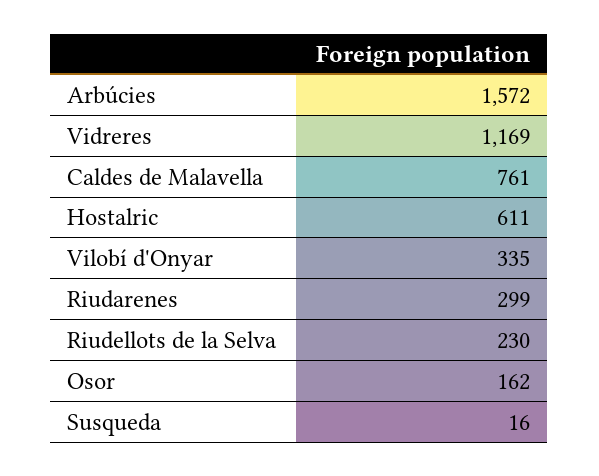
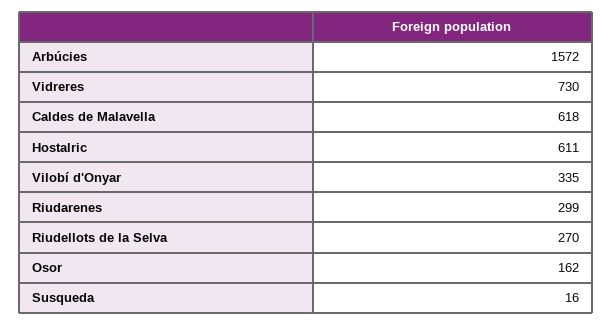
  {
    "Arbúcies": 1572,
-   "Vidreres": 1169,
+   "Vidreres": 730,
-   "Caldes de Malavella": 761,
+   "Caldes de Malavella": 618,
    "Hostalric": 611,
    "Vilobí d'Onyar": 335,
    "Riudarenes": 299,
-   "Riudellots de la Selva": 230,
+   "Riudellots de la Selva": 270,
    "Osor": 162,
    "Susqueda": 16
  }

